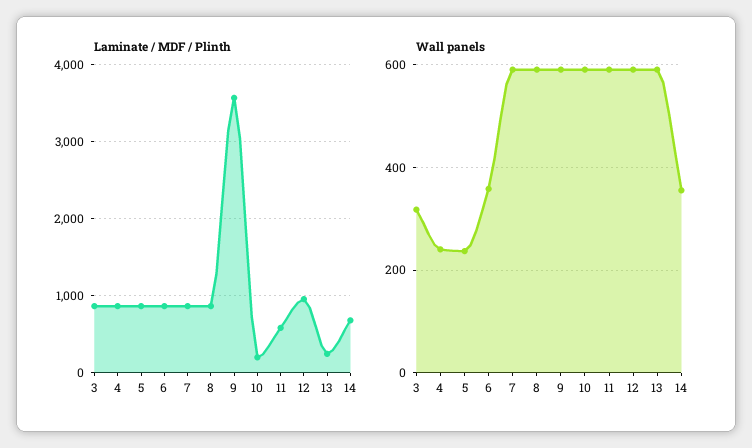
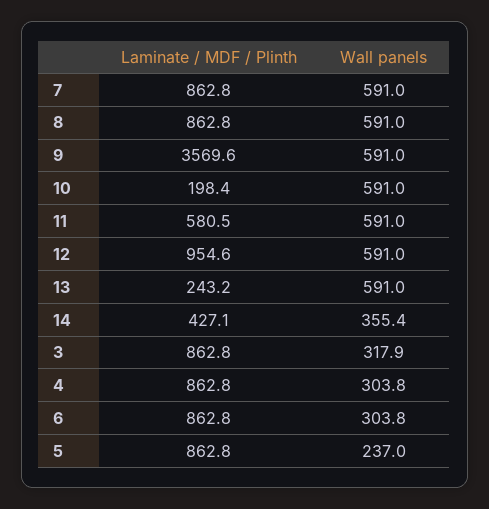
  {
    "Laminate / MDF / Plinth": {
      "3": 862.8,
      "4": 862.8,
      "5": 862.8,
      "6": 862.8,
      "7": 862.8,
      "8": 862.8,
      "9": 3569.6,
      "10": 198.4,
      "11": 580.5,
      "12": 954.6,
      "13": 243.2,
-     "14": 700
+     "14": 427.1
    },
    "Wall panels": {
      "3": 317.9,
-     "4": 240,
+     "4": 303.8,
      "5": 237,
-     "6": 360,
+     "6": 303.8,
      "7": 591,
      "8": 591,
      "9": 591,
      "10": 591,
      "11": 591,
      "12": 591,
      "13": 591,
      "14": 355.4
    }
  }

